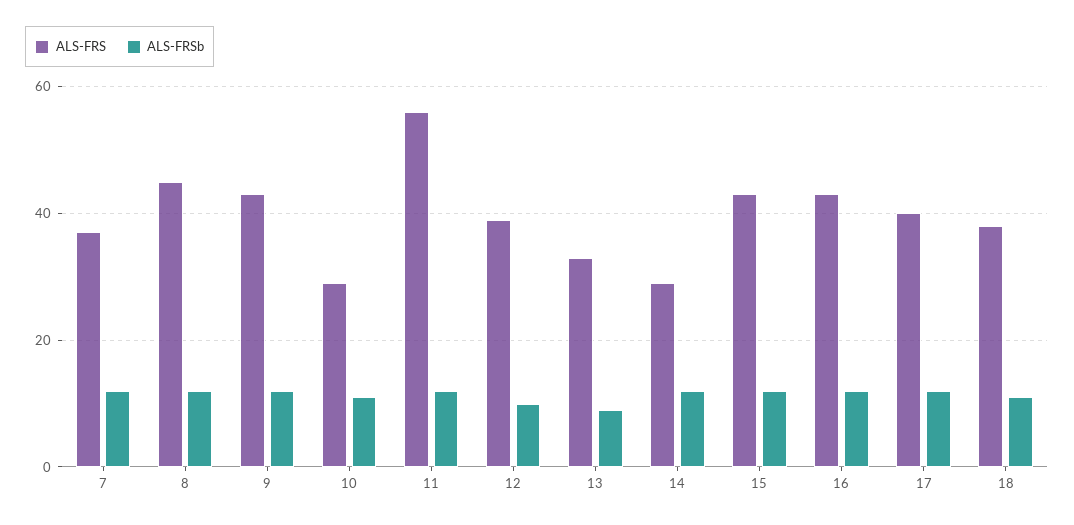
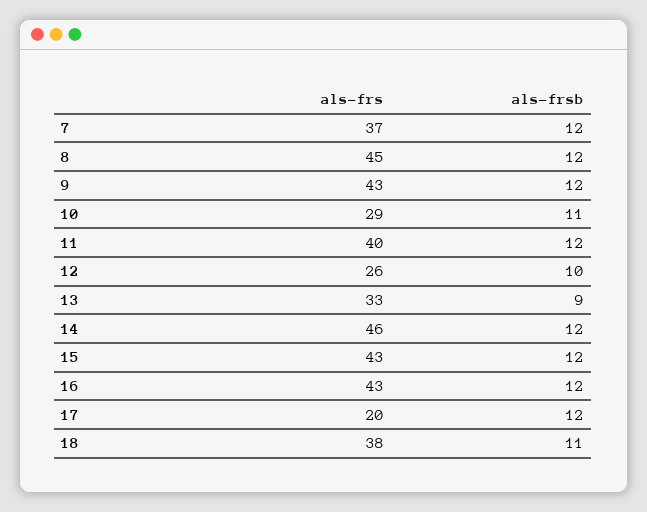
  {
    "ALS-FRS": {
      "7": 37,
      "8": 45,
      "9": 43,
      "10": 29,
-     "11": 55,
+     "11": 40,
-     "12": 40,
+     "12": 26,
      "13": 33,
-     "14": 30,
+     "14": 46,
      "15": 43,
      "16": 43,
-     "17": 40,
+     "17": 20,
      "18": 38
    },
    "ALS-FRSb": {
      "7": 12,
      "8": 12,
      "9": 12,
      "10": 11,
      "11": 12,
      "12": 10,
      "13": 9,
      "14": 12,
      "15": 12,
      "16": 12,
      "17": 12,
      "18": 11
    }
  }

